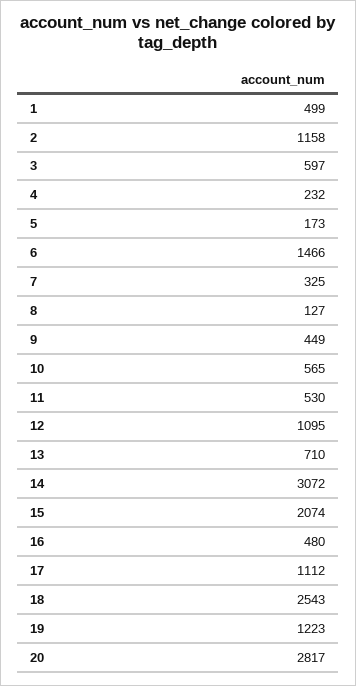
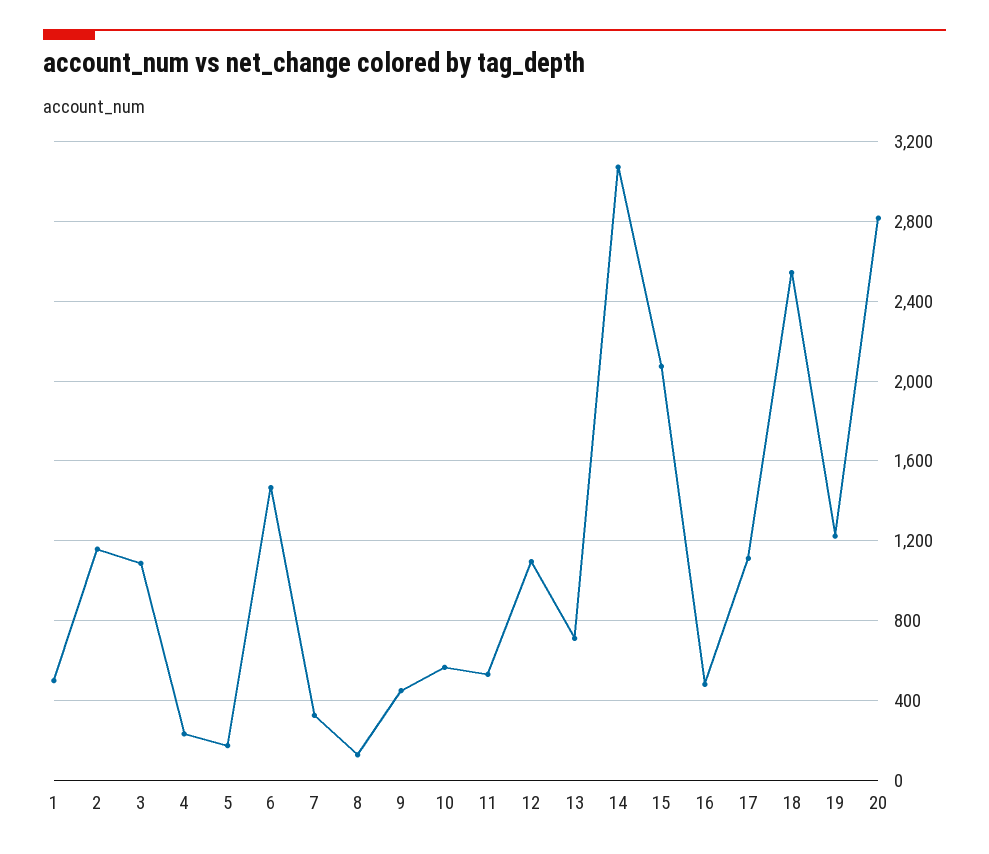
  {
    "1": 499,
    "2": 1158,
-   "3": 597,
+   "3": 1100,
    "4": 232,
    "5": 173,
    "6": 1466,
    "7": 325,
    "8": 127,
    "9": 449,
    "10": 565,
    "11": 530,
    "12": 1095,
    "13": 710,
    "14": 3072,
    "15": 2074,
    "16": 480,
    "17": 1112,
    "18": 2543,
    "19": 1223,
    "20": 2817
  }

